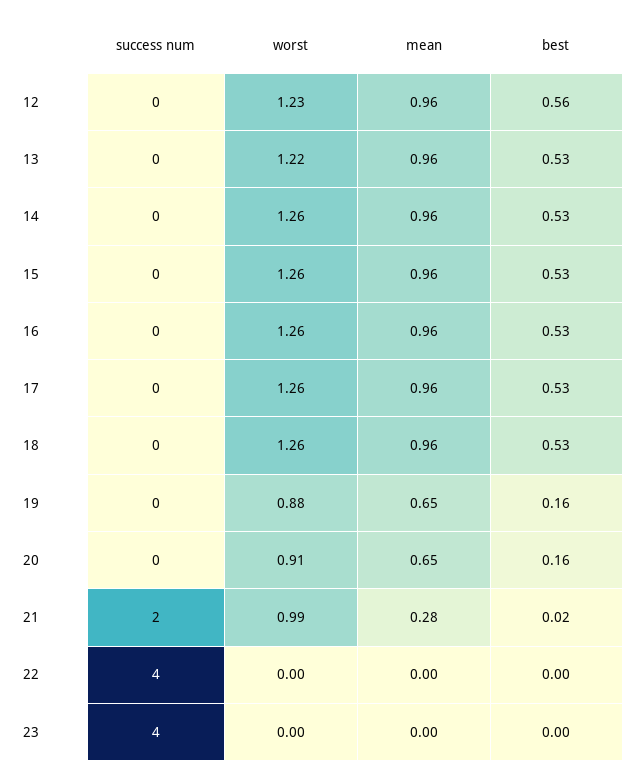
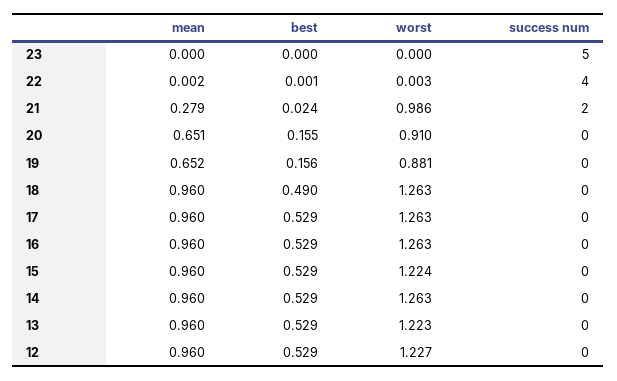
  {
    "success num": {
      "12": 0,
      "13": 0,
      "14": 0,
      "15": 0,
      "16": 0,
      "17": 0,
      "18": 0,
      "19": 0,
      "20": 0,
      "21": 2,
      "22": 4,
-     "23": 4
+     "23": 5
    },
    "worst": {
      "12": 1.227,
      "13": 1.223,
      "14": 1.263,
-     "15": 1.26,
+     "15": 1.224,
      "16": 1.263,
      "17": 1.263,
      "18": 1.263,
      "19": 0.881,
      "20": 0.91,
      "21": 0.986,
      "22": 0.003,
      "23": 0
    },
    "mean": {
      "12": 0.96,
      "13": 0.96,
      "14": 0.96,
      "15": 0.96,
      "16": 0.96,
      "17": 0.96,
      "18": 0.96,
      "19": 0.652,
      "20": 0.651,
      "21": 0.279,
      "22": 0.002,
      "23": 0
    },
    "best": {
-     "12": 0.56,
+     "12": 0.529,
      "13": 0.529,
      "14": 0.529,
      "15": 0.529,
      "16": 0.529,
      "17": 0.529,
-     "18": 0.53,
+     "18": 0.49,
      "19": 0.156,
      "20": 0.155,
      "21": 0.024,
      "22": 0.001,
      "23": 0
    }
  }

